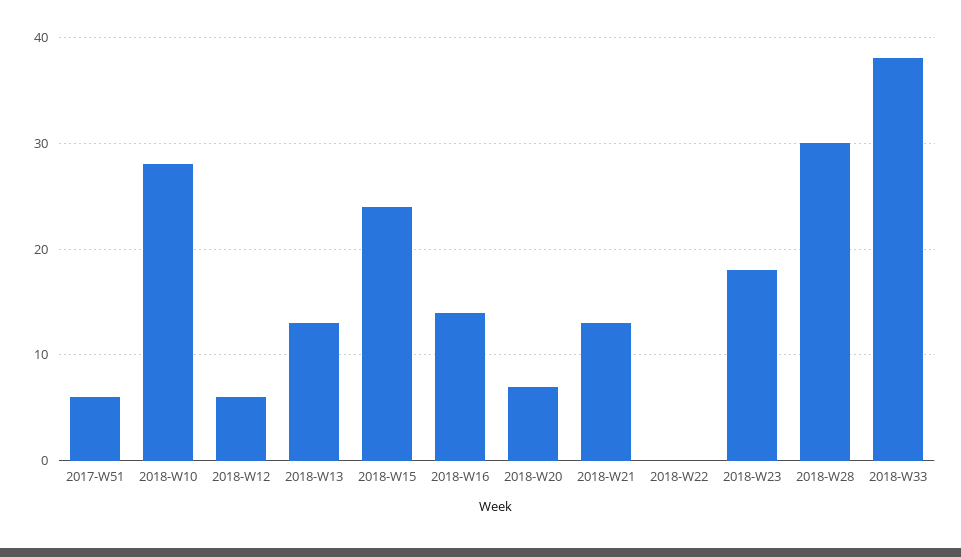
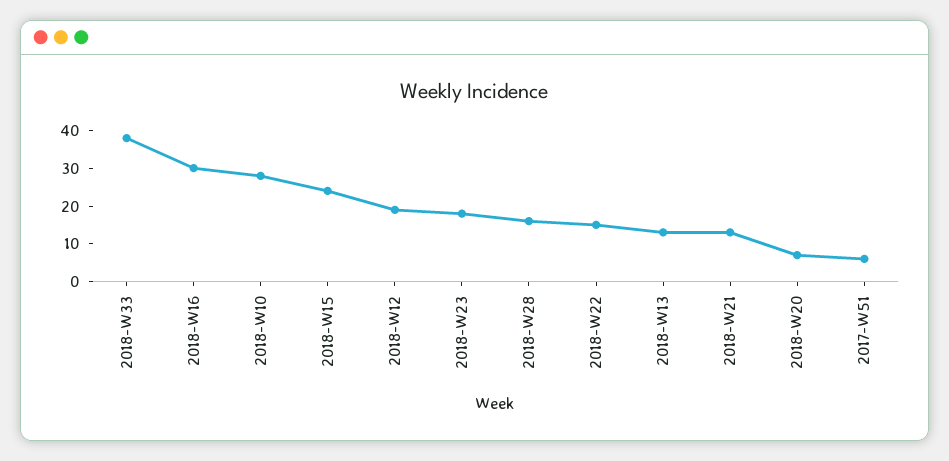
  {
    "2017-W51": 6,
    "2018-W10": 28,
-   "2018-W12": 6,
+   "2018-W12": 20,
    "2018-W13": 13,
    "2018-W15": 24,
-   "2018-W16": 14,
+   "2018-W16": 30,
    "2018-W20": 7,
    "2018-W21": 13,
-   "2018-W22": 0,
+   "2018-W22": 15,
    "2018-W23": 18,
-   "2018-W28": 30,
+   "2018-W28": 15,
    "2018-W33": 38
  }

